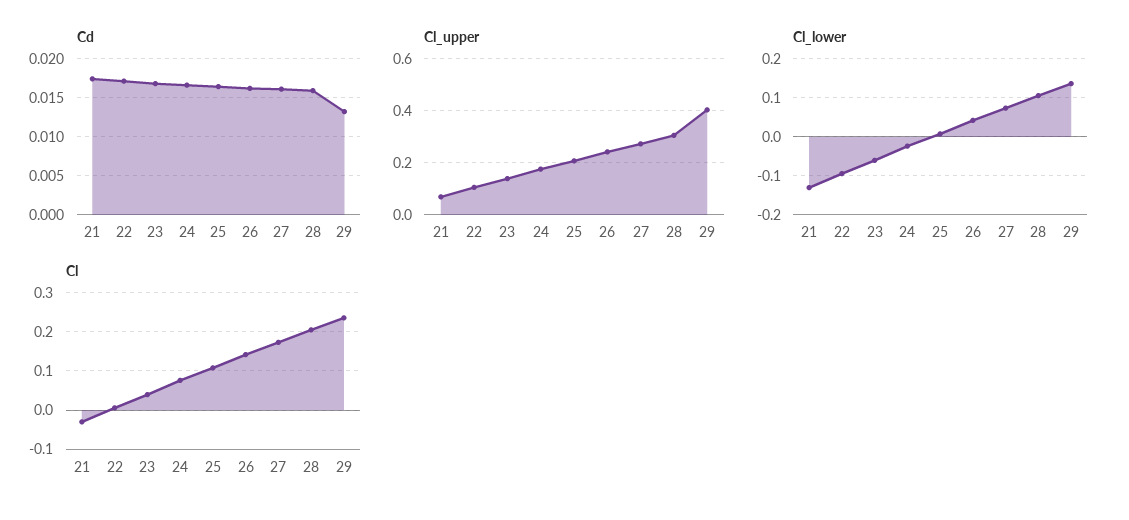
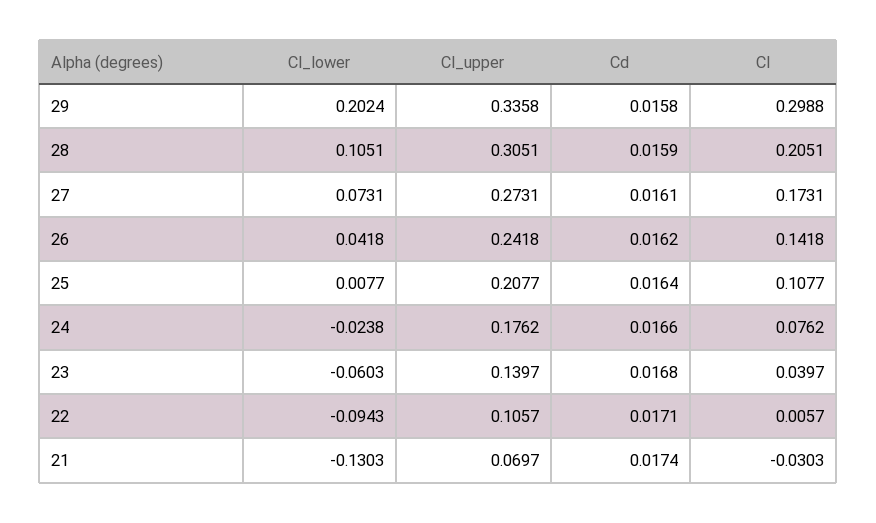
  {
    "Cd": {
      "21": 0.0174,
      "22": 0.0171,
      "23": 0.0168,
      "24": 0.0166,
      "25": 0.0164,
      "26": 0.0162,
      "27": 0.0161,
      "28": 0.0159,
-     "29": 0.013
+     "29": 0.0158
    },
    "Cl_upper": {
      "21": 0.0697,
      "22": 0.1057,
      "23": 0.1397,
      "24": 0.1762,
      "25": 0.2077,
      "26": 0.2418,
      "27": 0.2731,
      "28": 0.3051,
-     "29": 0.4
+     "29": 0.3358
    },
    "Cl_lower": {
      "21": -0.1303,
      "22": -0.0943,
      "23": -0.0603,
      "24": -0.0238,
      "25": 0.0077,
      "26": 0.0418,
      "27": 0.0731,
      "28": 0.1051,
-     "29": 0.14
+     "29": 0.2024
    },
    "Cl": {
      "21": -0.0303,
      "22": 0.0057,
      "23": 0.0397,
      "24": 0.0762,
      "25": 0.1077,
      "26": 0.1418,
      "27": 0.1731,
      "28": 0.2051,
-     "29": 0.24
+     "29": 0.2988
    }
  }

